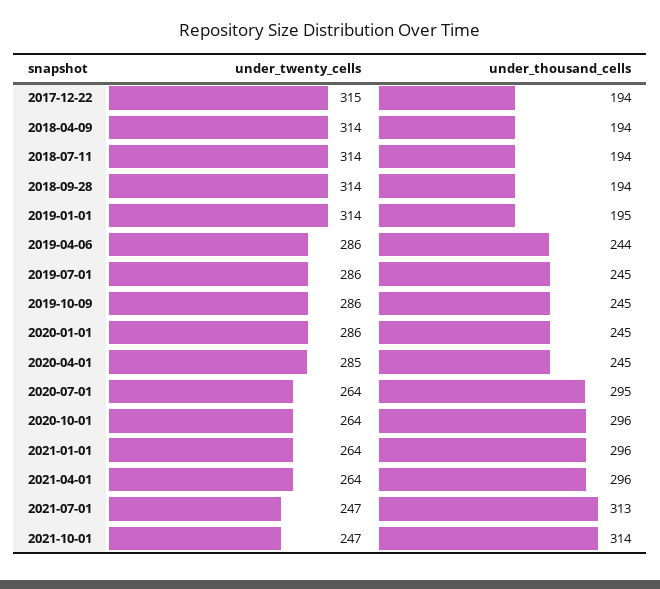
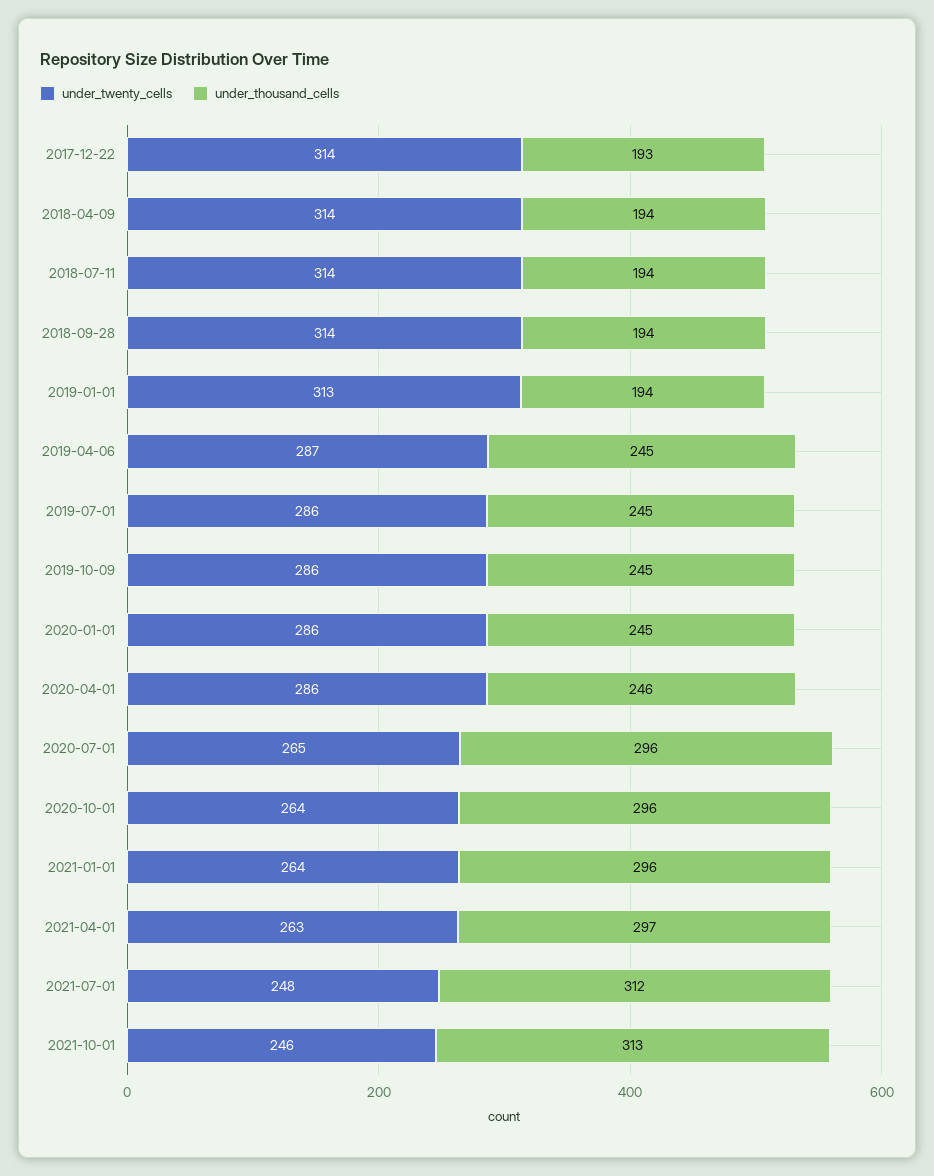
  {
    "under_twenty_cells": {
-     "2017-12-22": 315,
+     "2017-12-22": 314,
      "2018-04-09": 314,
      "2018-07-11": 314,
      "2018-09-28": 314,
-     "2019-01-01": 314,
+     "2019-01-01": 313,
-     "2019-04-06": 286,
+     "2019-04-06": 287,
      "2019-07-01": 286,
      "2019-10-09": 286,
      "2020-01-01": 286,
-     "2020-04-01": 285,
+     "2020-04-01": 286,
-     "2020-07-01": 264,
+     "2020-07-01": 265,
      "2020-10-01": 264,
      "2021-01-01": 264,
-     "2021-04-01": 264,
+     "2021-04-01": 263,
-     "2021-07-01": 247,
+     "2021-07-01": 248,
-     "2021-10-01": 247
+     "2021-10-01": 246
    },
    "under_thousand_cells": {
-     "2017-12-22": 194,
+     "2017-12-22": 193,
      "2018-04-09": 194,
      "2018-07-11": 194,
      "2018-09-28": 194,
-     "2019-01-01": 195,
+     "2019-01-01": 194,
-     "2019-04-06": 244,
+     "2019-04-06": 245,
      "2019-07-01": 245,
      "2019-10-09": 245,
      "2020-01-01": 245,
-     "2020-04-01": 245,
+     "2020-04-01": 246,
-     "2020-07-01": 295,
+     "2020-07-01": 296,
      "2020-10-01": 296,
      "2021-01-01": 296,
-     "2021-04-01": 296,
+     "2021-04-01": 297,
-     "2021-07-01": 313,
+     "2021-07-01": 312,
-     "2021-10-01": 314
+     "2021-10-01": 313
    }
  }

